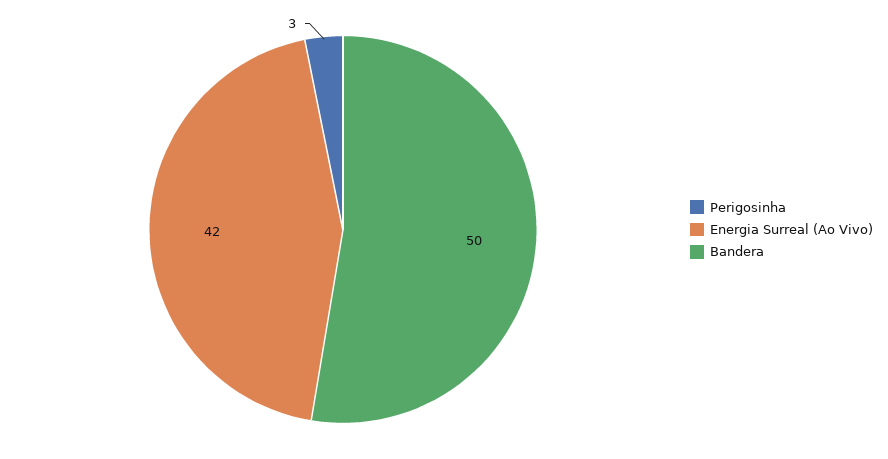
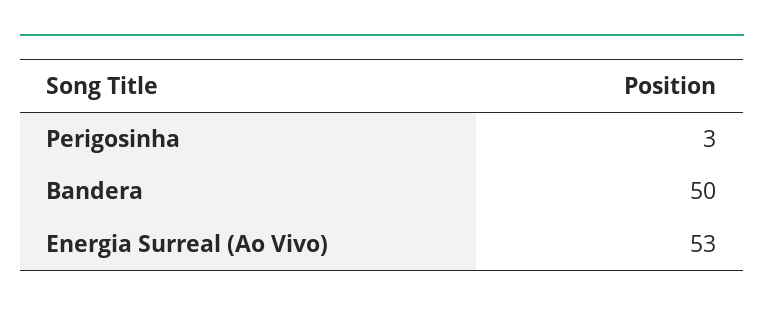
  {
    "Perigosinha": 3,
-   "Energia Surreal (Ao Vivo)": 42,
+   "Energia Surreal (Ao Vivo)": 53,
    "Bandera": 50
  }

